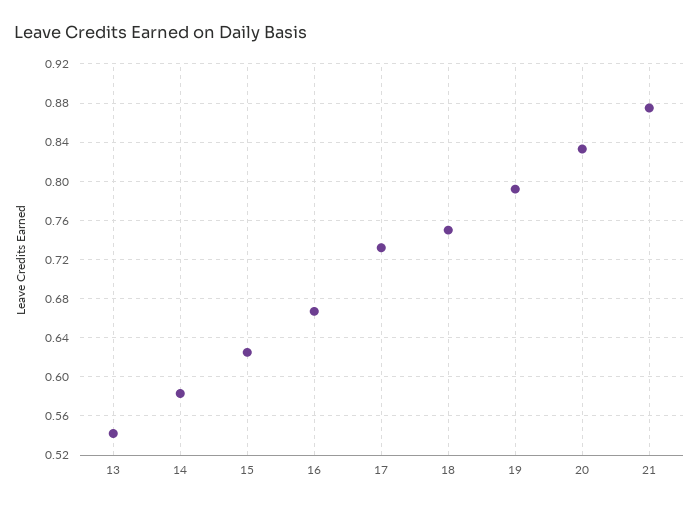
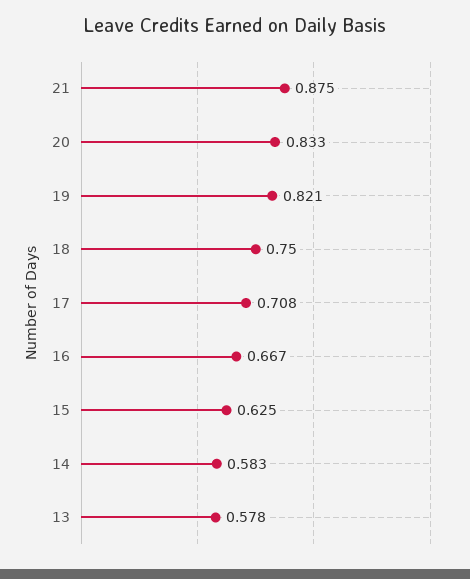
  {
-   "13": 0.54,
+   "13": 0.578,
    "14": 0.583,
    "15": 0.625,
    "16": 0.667,
-   "17": 0.73,
+   "17": 0.708,
    "18": 0.75,
-   "19": 0.79,
+   "19": 0.821,
    "20": 0.833,
    "21": 0.875
  }

